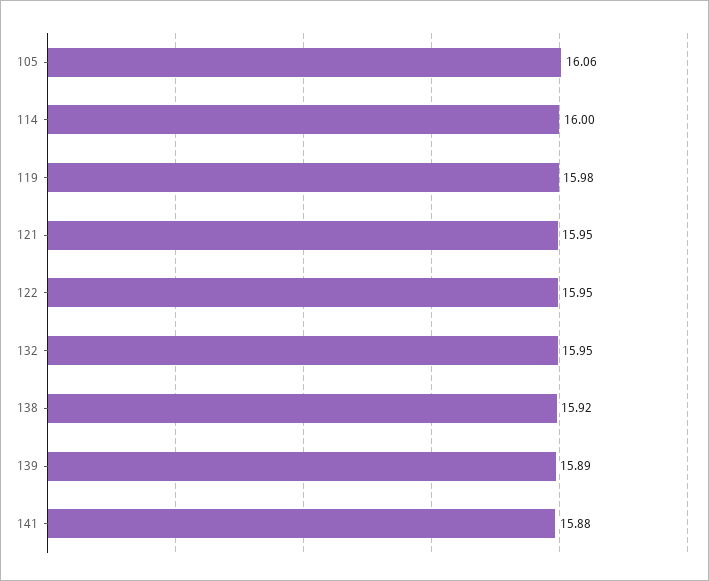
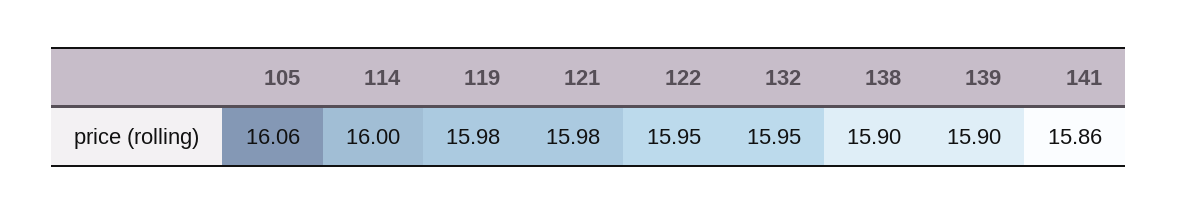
  {
    "105": 16.06,
    "114": 16,
    "119": 15.98,
-   "121": 15.95,
+   "121": 15.98,
    "122": 15.95,
    "132": 15.95,
-   "138": 15.92,
+   "138": 15.9,
-   "139": 15.89,
+   "139": 15.9,
-   "141": 15.88
+   "141": 15.86
  }

